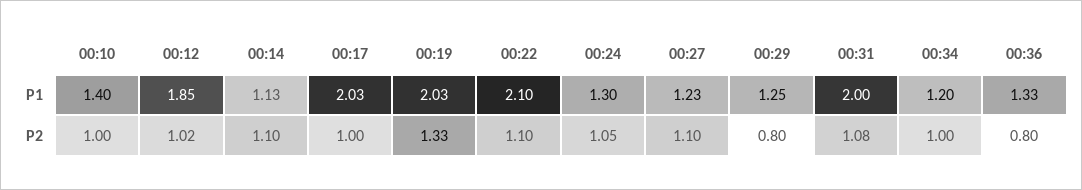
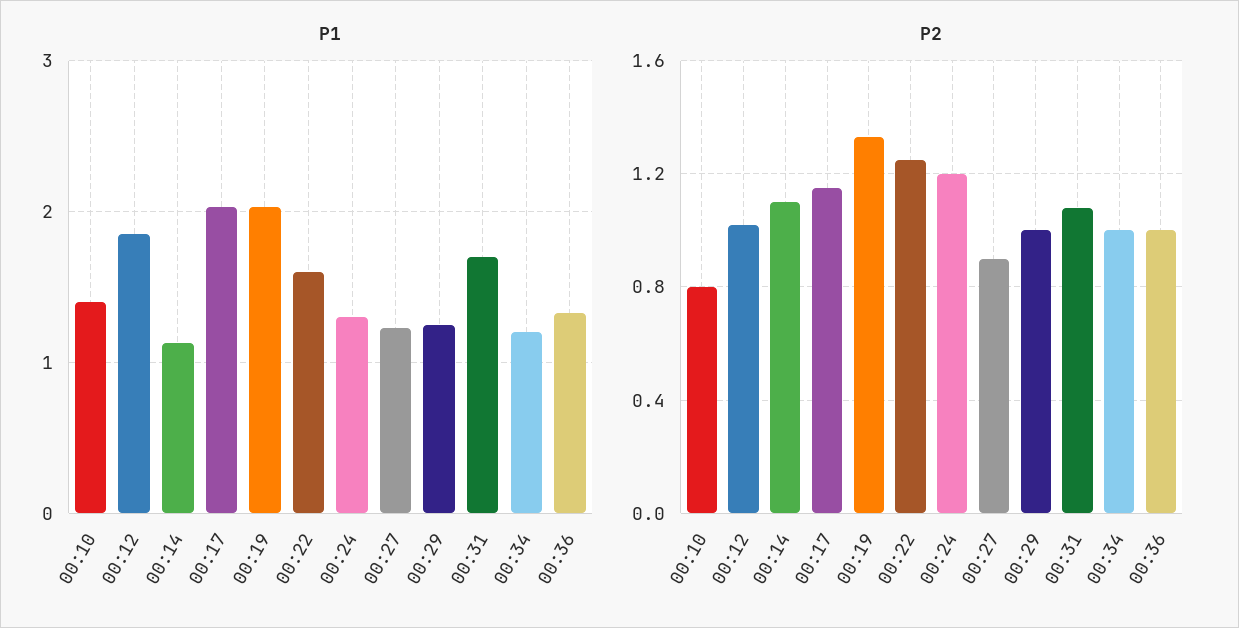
  {
    "P1": {
      "00:10": 1.4,
      "00:12": 1.85,
      "00:14": 1.13,
      "00:17": 2.03,
      "00:19": 2.03,
-     "00:22": 2.1,
+     "00:22": 1.6,
      "00:24": 1.3,
      "00:27": 1.23,
      "00:29": 1.25,
-     "00:31": 2,
+     "00:31": 1.7,
      "00:34": 1.2,
      "00:36": 1.33
    },
    "P2": {
-     "00:10": 1,
+     "00:10": 0.8,
      "00:12": 1.02,
      "00:14": 1.1,
-     "00:17": 1,
+     "00:17": 1.15,
      "00:19": 1.33,
-     "00:22": 1.1,
+     "00:22": 1.25,
-     "00:24": 1.05,
+     "00:24": 1.2,
-     "00:27": 1.1,
+     "00:27": 0.9,
-     "00:29": 0.8,
+     "00:29": 1,
      "00:31": 1.08,
      "00:34": 1,
-     "00:36": 0.8
+     "00:36": 1
    }
  }

